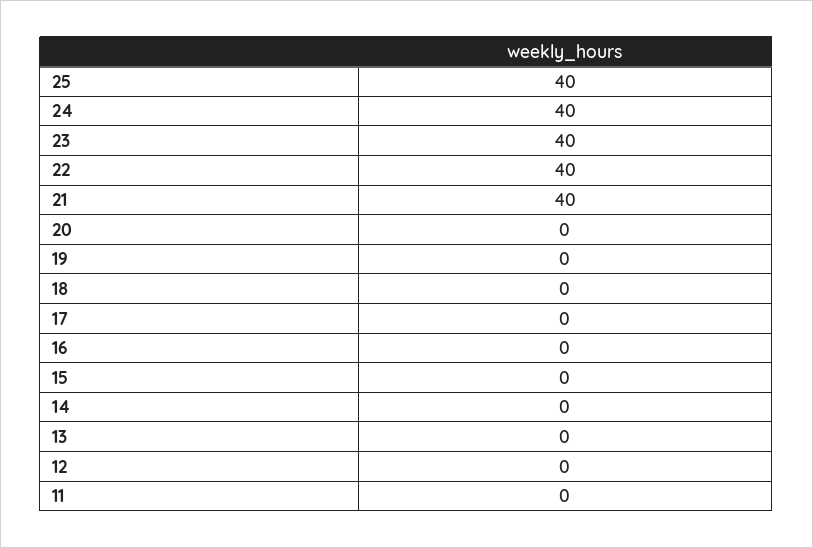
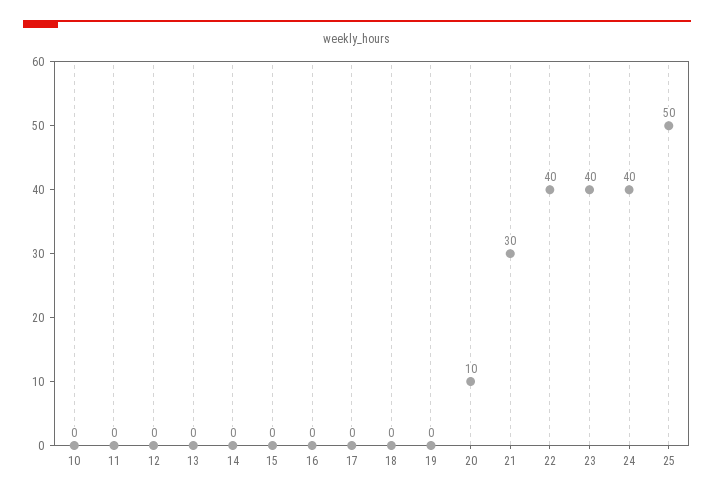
  {
-   "25": 40,
+   "25": 50,
    "24": 40,
    "23": 40,
    "22": 40,
-   "21": 40,
+   "21": 30,
-   "20": 0,
+   "20": 10,
    "19": 0,
    "18": 0,
    "17": 0,
    "16": 0,
    "15": 0,
    "14": 0,
    "13": 0,
    "12": 0,
-   "11": 0
+   "11": 0,
+   "10": 0
  }

